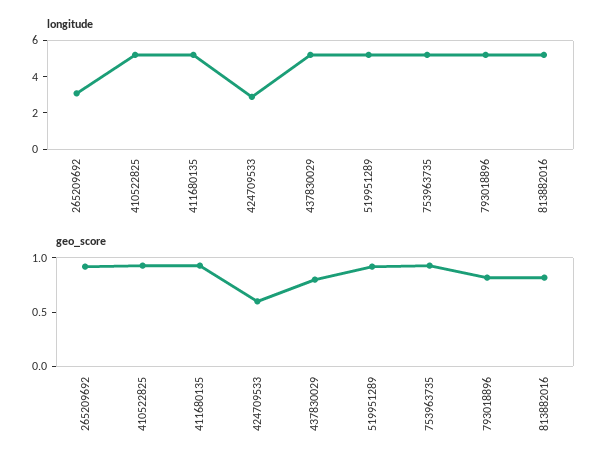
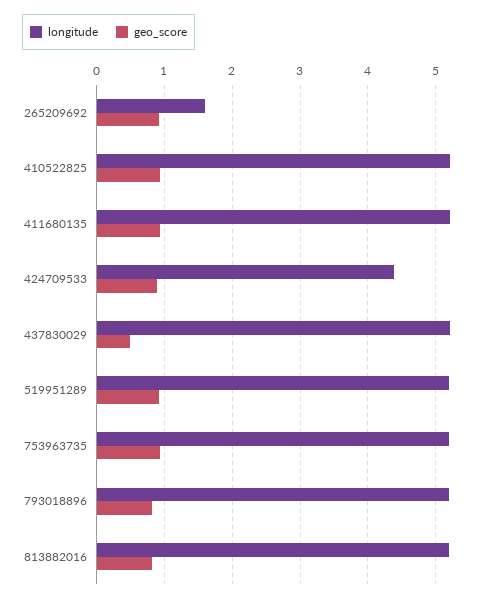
  {
    "longitude": {
-     "265209692": 3,
+     "265209692": 1.6,
      "410522825": 5.2,
      "411680135": 5.2,
-     "424709533": 3,
+     "424709533": 4.4,
      "437830029": 5.2,
      "519951289": 5.2,
      "753963735": 5.2,
      "793018896": 5.2,
      "813882016": 5.2
    },
    "geo_score": {
      "265209692": 0.9,
      "410522825": 0.9,
      "411680135": 0.9,
-     "424709533": 0.6,
+     "424709533": 0.9,
-     "437830029": 0.8,
+     "437830029": 0.5,
      "519951289": 0.9,
      "753963735": 0.9,
      "793018896": 0.8,
      "813882016": 0.8
    }
  }

